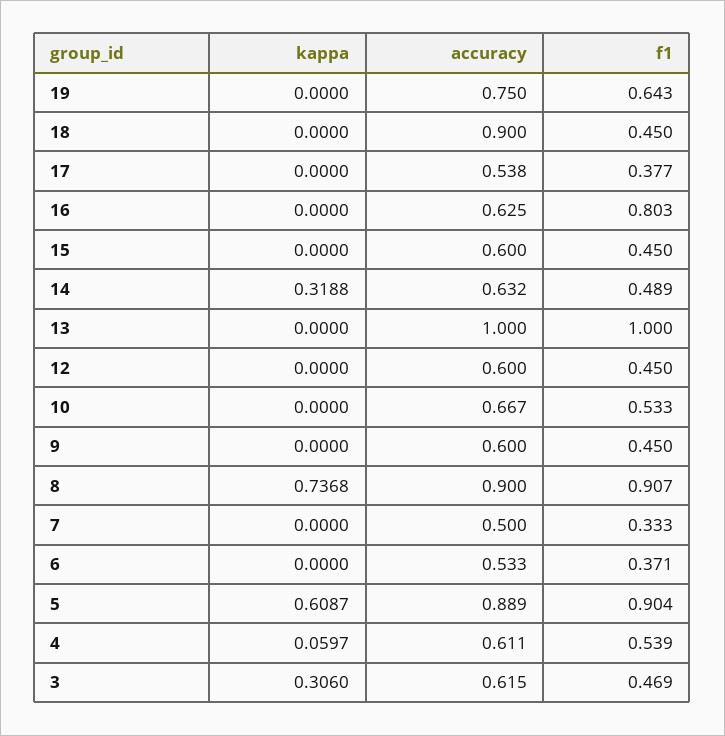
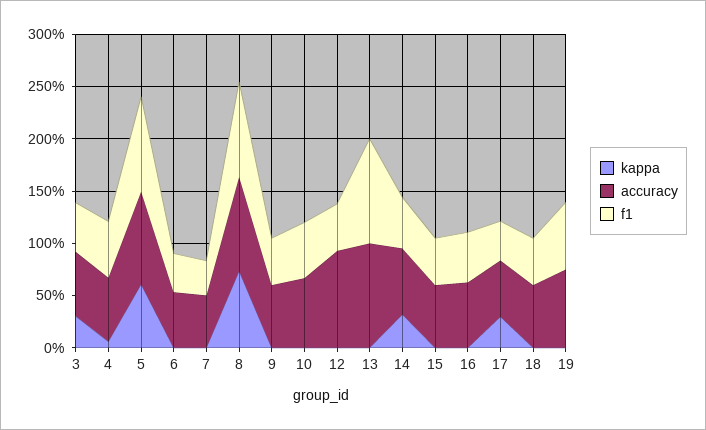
  {
    "kappa": {
      "19": 0,
      "18": 0,
-     "17": 0,
+     "17": 0.3,
      "16": 0,
      "15": 0,
      "14": 0.3188,
      "13": 0,
      "12": 0,
      "10": 0,
      "9": 0,
      "8": 0.7368,
      "7": 0,
      "6": 0,
      "5": 0.6087,
      "4": 0.0597,
      "3": 0.306
    },
    "accuracy": {
      "19": 0.75,
-     "18": 0.9,
+     "18": 0.6,
      "17": 0.538,
      "16": 0.625,
      "15": 0.6,
      "14": 0.632,
      "13": 1,
-     "12": 0.6,
+     "12": 0.9,
      "10": 0.667,
      "9": 0.6,
      "8": 0.9,
      "7": 0.5,
      "6": 0.533,
      "5": 0.889,
      "4": 0.611,
      "3": 0.615
    },
    "f1": {
      "19": 0.643,
      "18": 0.45,
      "17": 0.377,
-     "16": 0.803,
+     "16": 0.5,
      "15": 0.45,
      "14": 0.489,
      "13": 1,
      "12": 0.45,
      "10": 0.533,
      "9": 0.45,
      "8": 0.907,
      "7": 0.333,
      "6": 0.371,
      "5": 0.904,
      "4": 0.539,
      "3": 0.469
    }
  }

